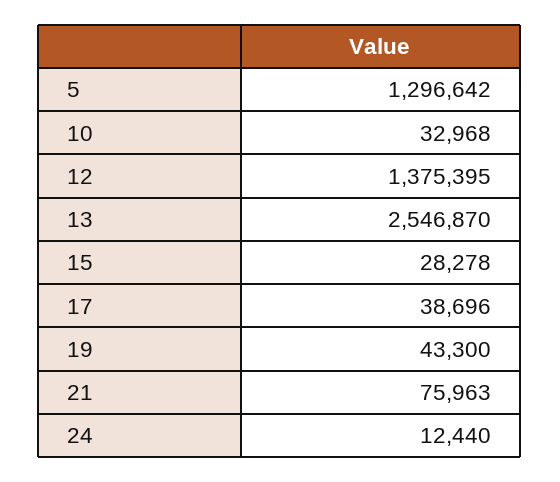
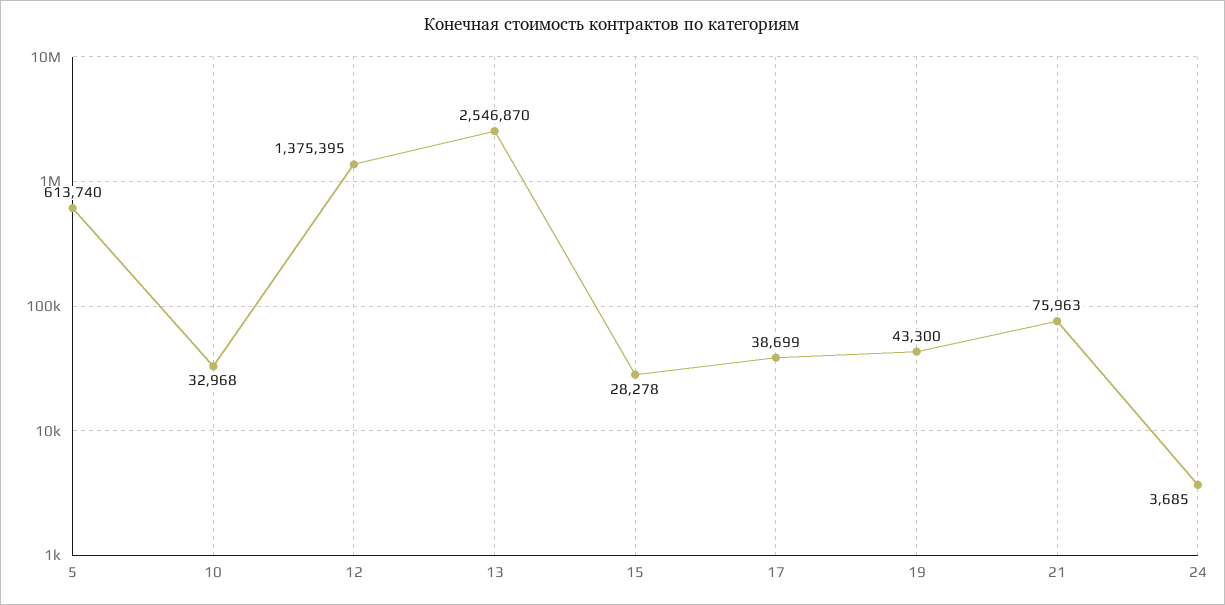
  {
-   "5": 1296642,
+   "5": 613740,
    "10": 32968,
    "12": 1375395,
    "13": 2546870,
    "15": 28278,
-   "17": 38696,
+   "17": 38699,
    "19": 43300,
    "21": 75963,
-   "24": 12440
+   "24": 3685
  }

